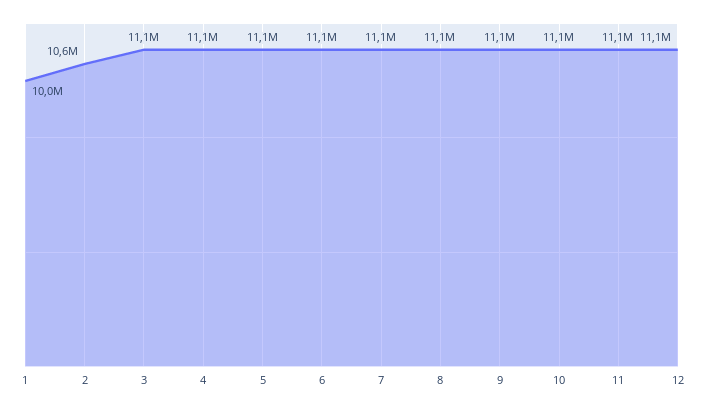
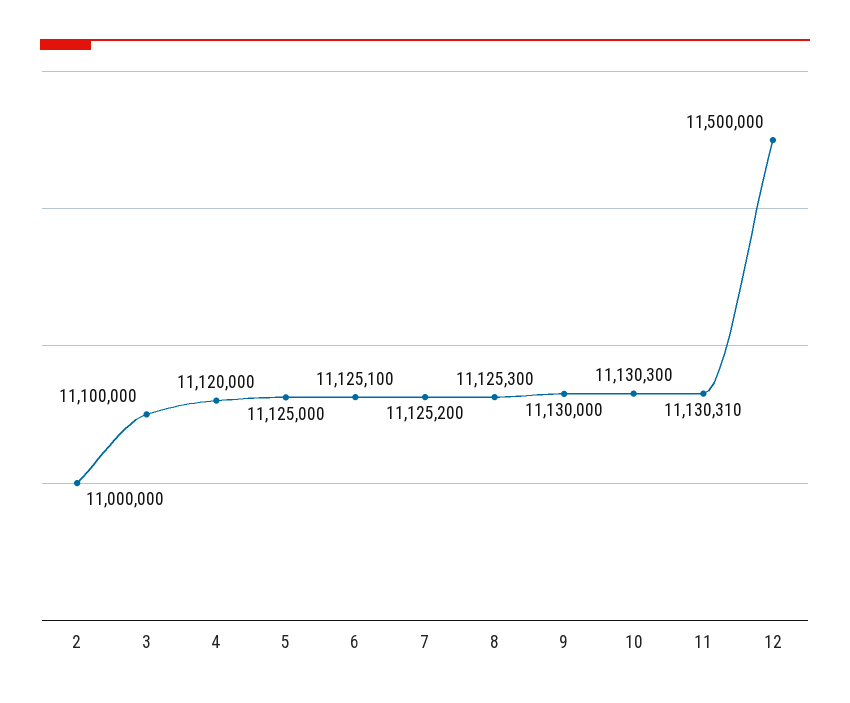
  {
-   "1": 10000000,
-   "2": 10600000,
+   "2": 11000000,
    "3": 11100000,
    "4": 11120000,
    "5": 11125000,
    "6": 11125100,
    "7": 11125200,
    "8": 11125300,
    "9": 11130000,
    "10": 11130300,
    "11": 11130310,
-   "12": 11100000
+   "12": 11500000
  }

